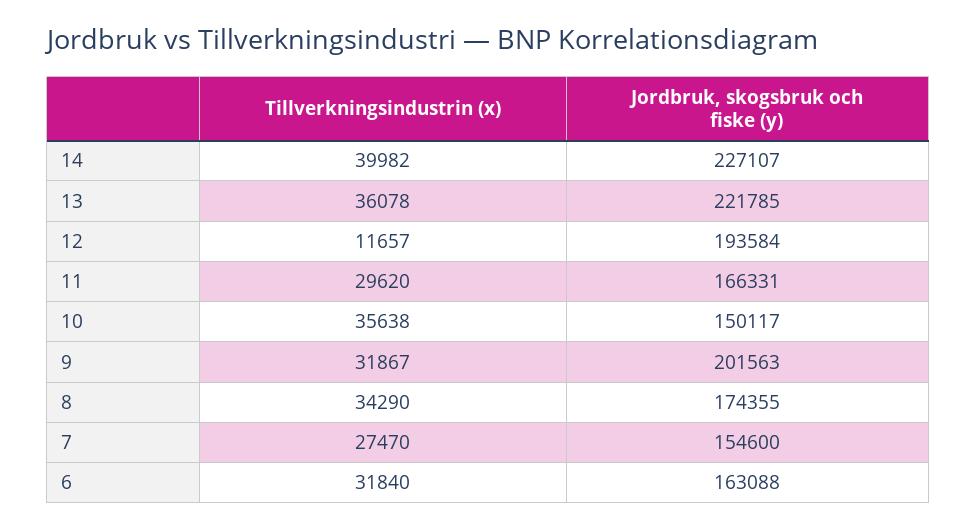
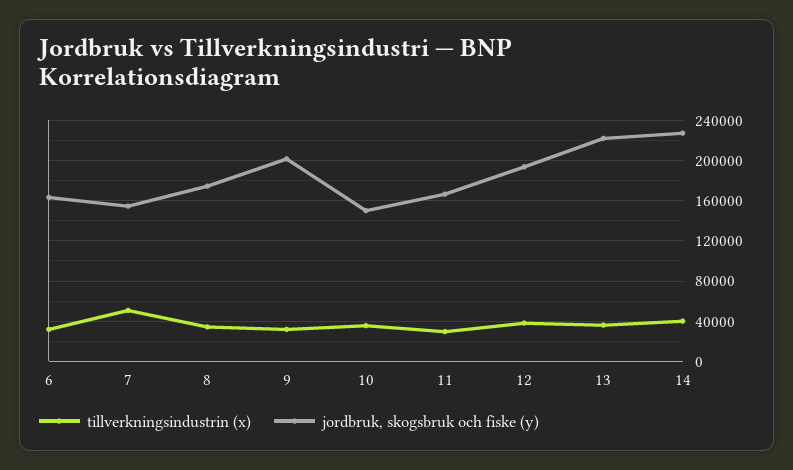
  {
    "Tillverkningsindustrin (x)": {
      "14": 39982,
      "13": 36078,
-     "12": 11657,
+     "12": 40000,
      "11": 29620,
      "10": 35638,
      "9": 31867,
      "8": 34290,
-     "7": 27470,
+     "7": 50000,
      "6": 31840
    },
    "Jordbruk, skogsbruk och fiske (y)": {
      "14": 227107,
      "13": 221785,
      "12": 193584,
      "11": 166331,
      "10": 150117,
      "9": 201563,
      "8": 174355,
      "7": 154600,
      "6": 163088
    }
  }

